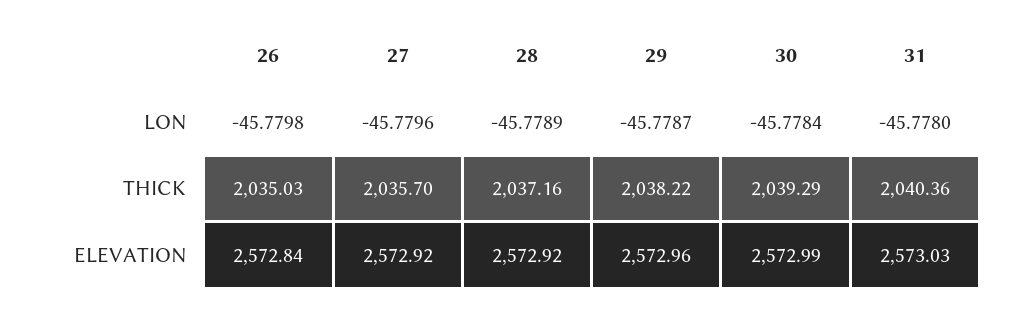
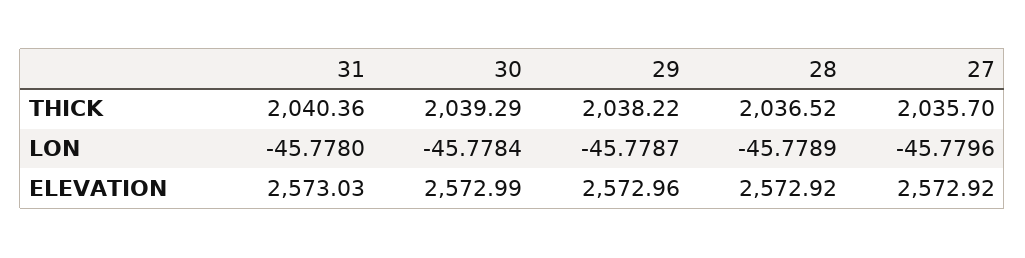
  {
-   "26": {
-     "LON": -45.7798,
-     "THICK": 2035.03,
-     "ELEVATION": 2572.84
-   },
    "27": {
      "LON": -45.7796,
      "THICK": 2035.7,
      "ELEVATION": 2572.92
    },
    "28": {
      "LON": -45.7789,
-     "THICK": 2037.16,
+     "THICK": 2036.52,
      "ELEVATION": 2572.92
    },
    "29": {
      "LON": -45.7787,
      "THICK": 2038.22,
      "ELEVATION": 2572.96
    },
    "30": {
      "LON": -45.7784,
      "THICK": 2039.29,
      "ELEVATION": 2572.99
    },
    "31": {
      "LON": -45.778,
      "THICK": 2040.36,
      "ELEVATION": 2573.03
    }
  }

